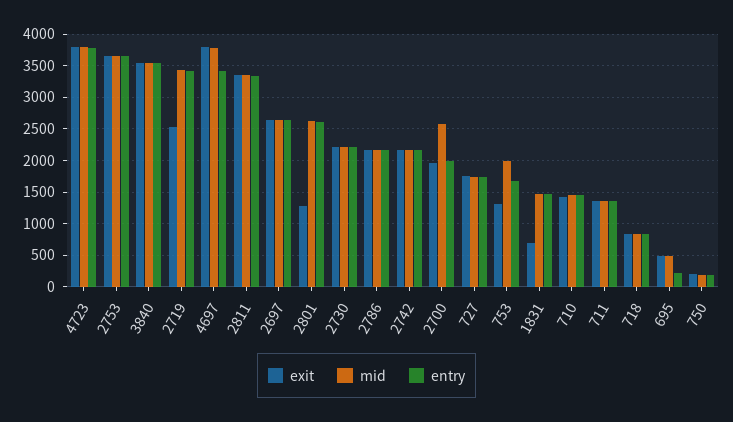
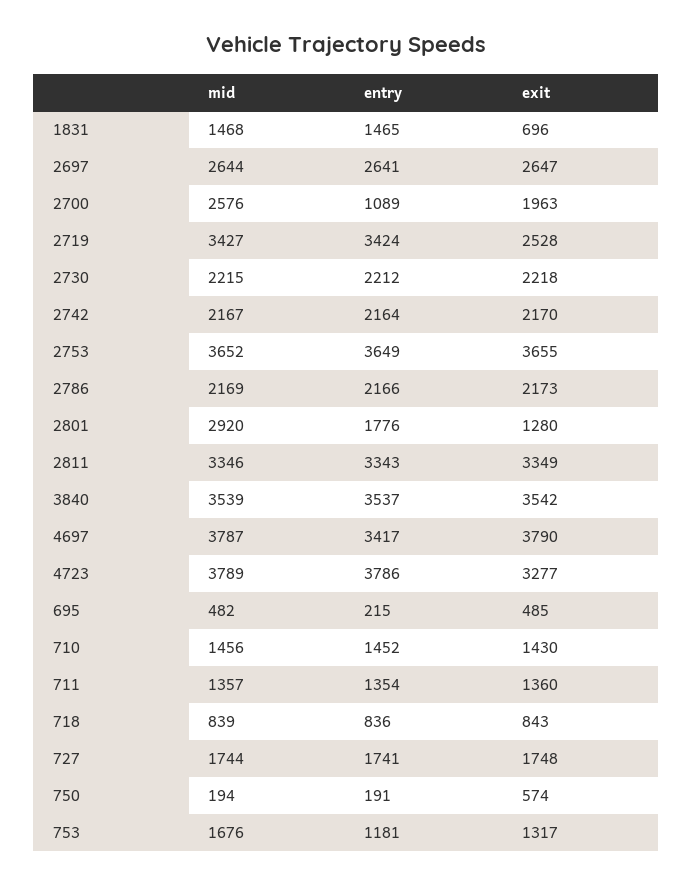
  {
    "exit": {
-     "4723": 3800,
+     "4723": 3277,
      "2753": 3655,
      "3840": 3542,
      "2719": 2528,
      "4697": 3790,
      "2811": 3349,
      "2697": 2647,
      "2801": 1280,
      "2730": 2218,
      "2786": 2173,
      "2742": 2170,
      "2700": 1963,
      "727": 1748,
      "753": 1317,
      "1831": 696,
      "710": 1430,
      "711": 1360,
      "718": 843,
      "695": 485,
-     "750": 200
+     "750": 574
    },
    "mid": {
      "4723": 3789,
      "2753": 3652,
      "3840": 3539,
      "2719": 3427,
      "4697": 3787,
      "2811": 3346,
      "2697": 2644,
-     "2801": 2600,
+     "2801": 2920,
      "2730": 2215,
      "2786": 2169,
      "2742": 2167,
      "2700": 2576,
      "727": 1744,
-     "753": 2000,
+     "753": 1676,
      "1831": 1468,
      "710": 1456,
      "711": 1357,
      "718": 839,
      "695": 482,
      "750": 194
    },
    "entry": {
      "4723": 3786,
      "2753": 3649,
      "3840": 3537,
      "2719": 3424,
      "4697": 3417,
      "2811": 3343,
      "2697": 2641,
-     "2801": 2600,
+     "2801": 1776,
      "2730": 2212,
      "2786": 2166,
      "2742": 2164,
-     "2700": 2000,
+     "2700": 1089,
      "727": 1741,
-     "753": 1700,
+     "753": 1181,
      "1831": 1465,
      "710": 1452,
      "711": 1354,
      "718": 836,
      "695": 215,
      "750": 191
    }
  }

